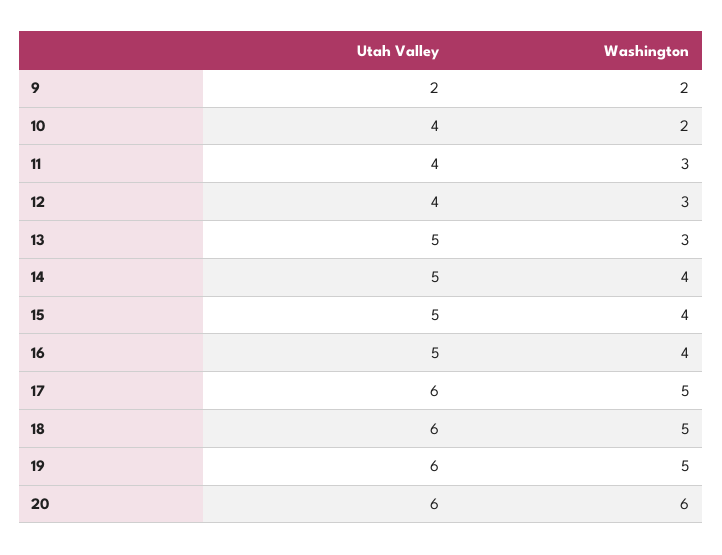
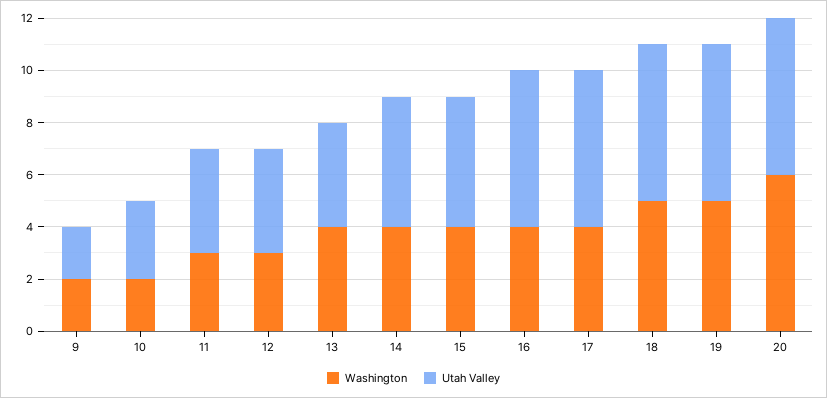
  {
    "Utah Valley": {
      "9": 2,
-     "10": 4,
+     "10": 3,
      "11": 4,
      "12": 4,
-     "13": 5,
+     "13": 4,
      "14": 5,
      "15": 5,
-     "16": 5,
+     "16": 6,
      "17": 6,
      "18": 6,
      "19": 6,
      "20": 6
    },
    "Washington": {
      "9": 2,
      "10": 2,
      "11": 3,
      "12": 3,
-     "13": 3,
+     "13": 4,
      "14": 4,
      "15": 4,
      "16": 4,
-     "17": 5,
+     "17": 4,
      "18": 5,
      "19": 5,
      "20": 6
    }
  }

